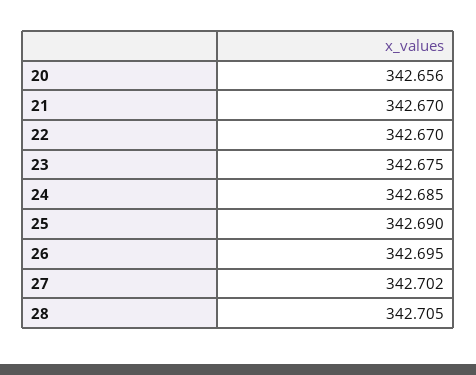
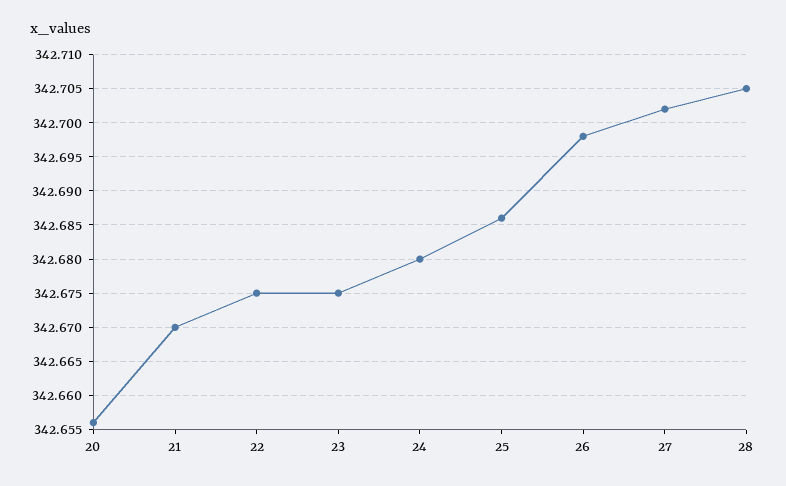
  {
    "20": 342.656,
    "21": 342.67,
-   "22": 342.67,
+   "22": 342.675,
    "23": 342.675,
-   "24": 342.685,
+   "24": 342.68,
-   "25": 342.69,
+   "25": 342.686,
-   "26": 342.695,
+   "26": 342.698,
    "27": 342.702,
    "28": 342.705
  }

